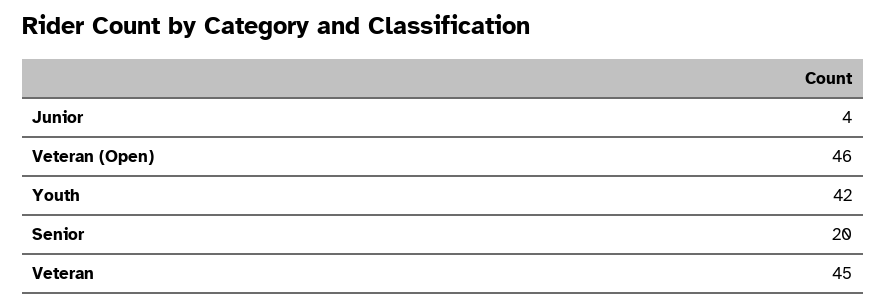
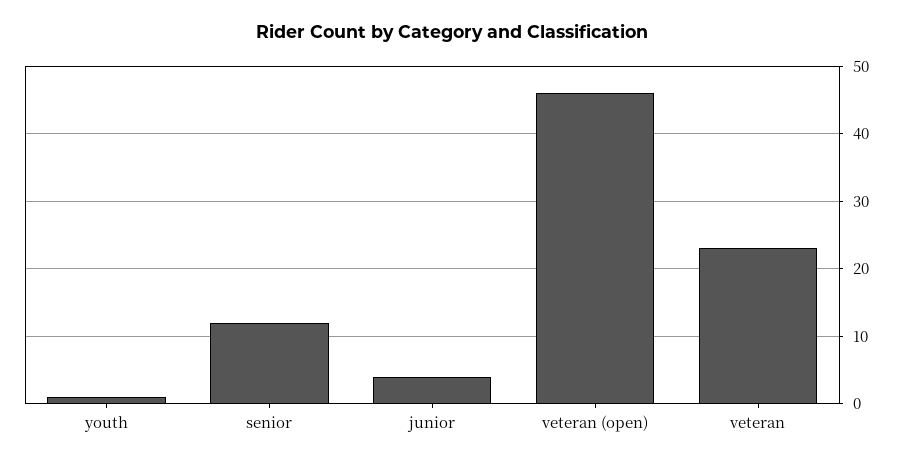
  {
    "Junior": 4,
    "Veteran (Open)": 46,
-   "Youth": 42,
+   "Youth": 1,
-   "Senior": 20,
+   "Senior": 12,
-   "Veteran": 45
+   "Veteran": 23
  }

